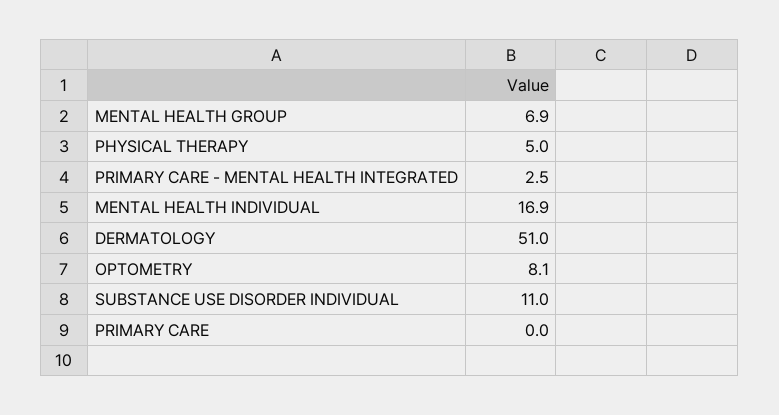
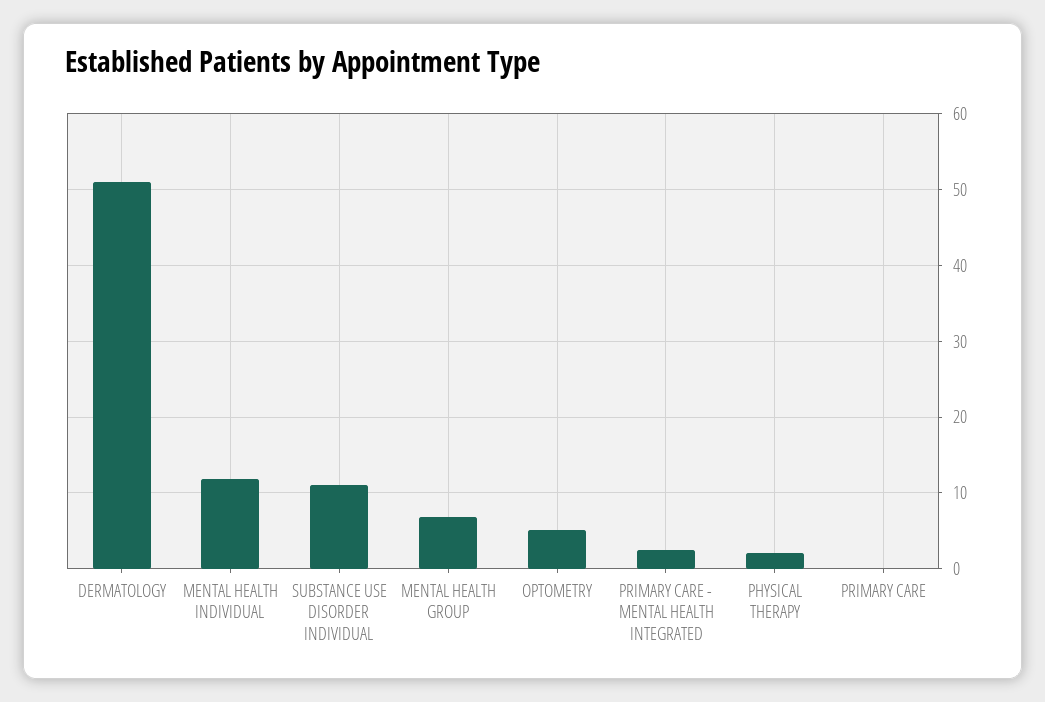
  {
    "MENTAL HEALTH GROUP": 6.9,
-   "PHYSICAL THERAPY": 5,
+   "PHYSICAL THERAPY": 2,
    "PRIMARY CARE - MENTAL HEALTH INTEGRATED": 2.5,
-   "MENTAL HEALTH INDIVIDUAL": 16.9,
+   "MENTAL HEALTH INDIVIDUAL": 12,
    "DERMATOLOGY": 51,
-   "OPTOMETRY": 8.1,
+   "OPTOMETRY": 5,
    "SUBSTANCE USE DISORDER INDIVIDUAL": 11,
    "PRIMARY CARE": 0
  }

